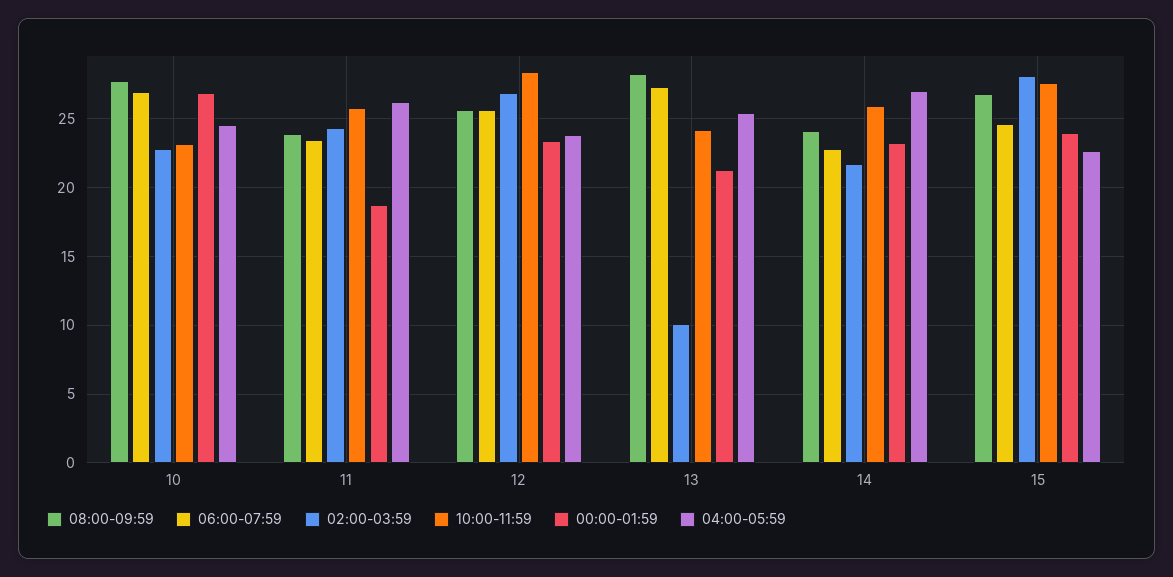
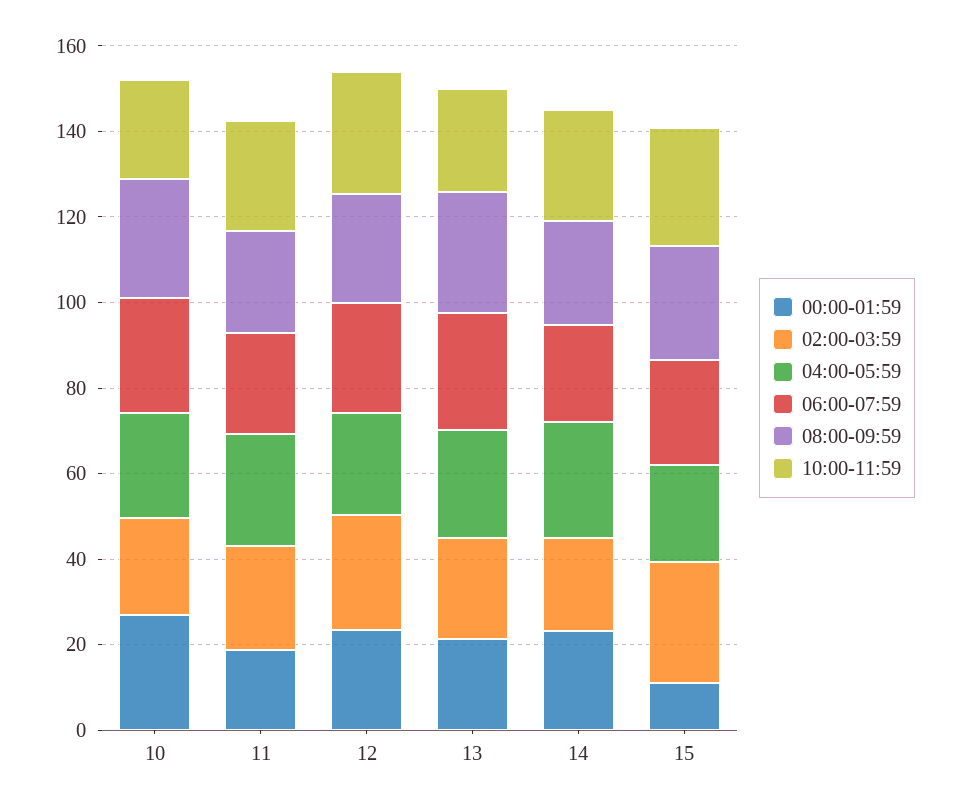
  {
    "08:00-09:59": {
      "10": 28,
      "11": 24,
      "12": 25.5,
      "13": 28.5,
      "14": 24,
      "15": 27
    },
    "06:00-07:59": {
      "10": 27,
      "11": 23.5,
      "12": 25.5,
      "13": 27.5,
      "14": 23,
      "15": 24.5
    },
    "02:00-03:59": {
      "10": 23,
      "11": 24.5,
      "12": 27,
-     "13": 10,
+     "13": 25,
      "14": 21.5,
      "15": 28
    },
    "10:00-11:59": {
      "10": 23,
      "11": 26,
      "12": 28.5,
      "13": 24,
      "14": 26,
      "15": 27.5
    },
    "00:00-01:59": {
      "10": 27,
      "11": 19,
      "12": 23.5,
      "13": 21.5,
      "14": 23.5,
-     "15": 24
+     "15": 10
    },
    "04:00-05:59": {
      "10": 24.5,
      "11": 26,
      "12": 24,
      "13": 25.5,
      "14": 27,
      "15": 22.5
    }
  }

